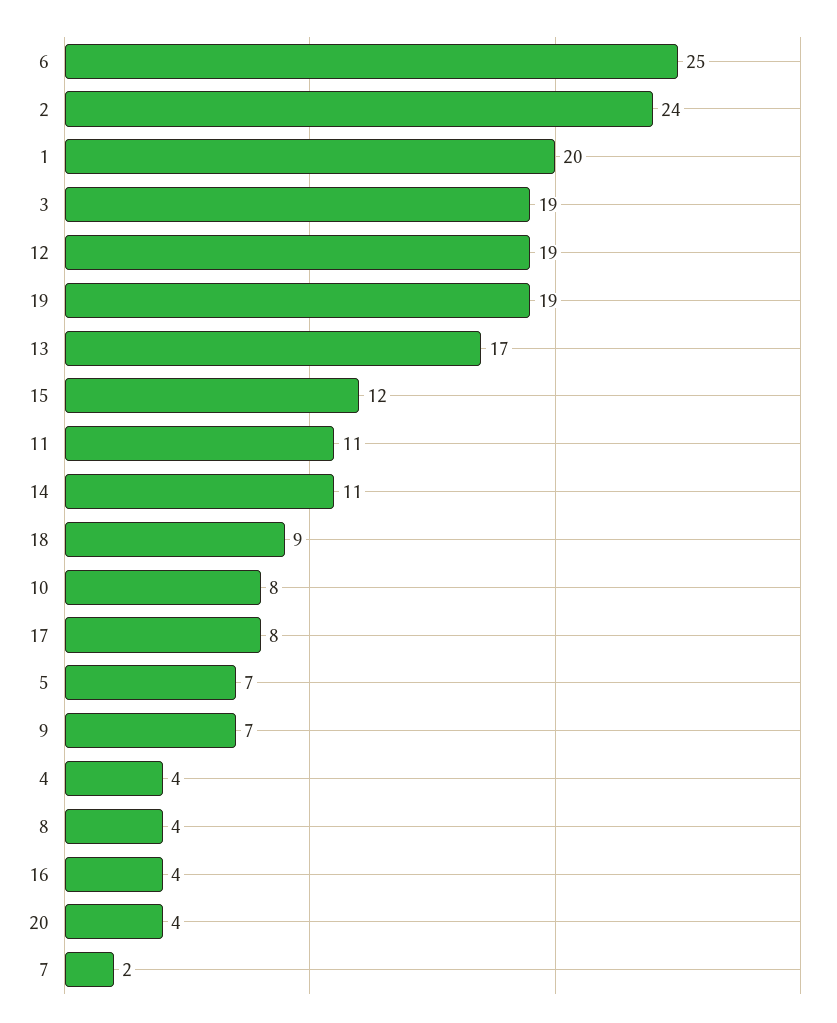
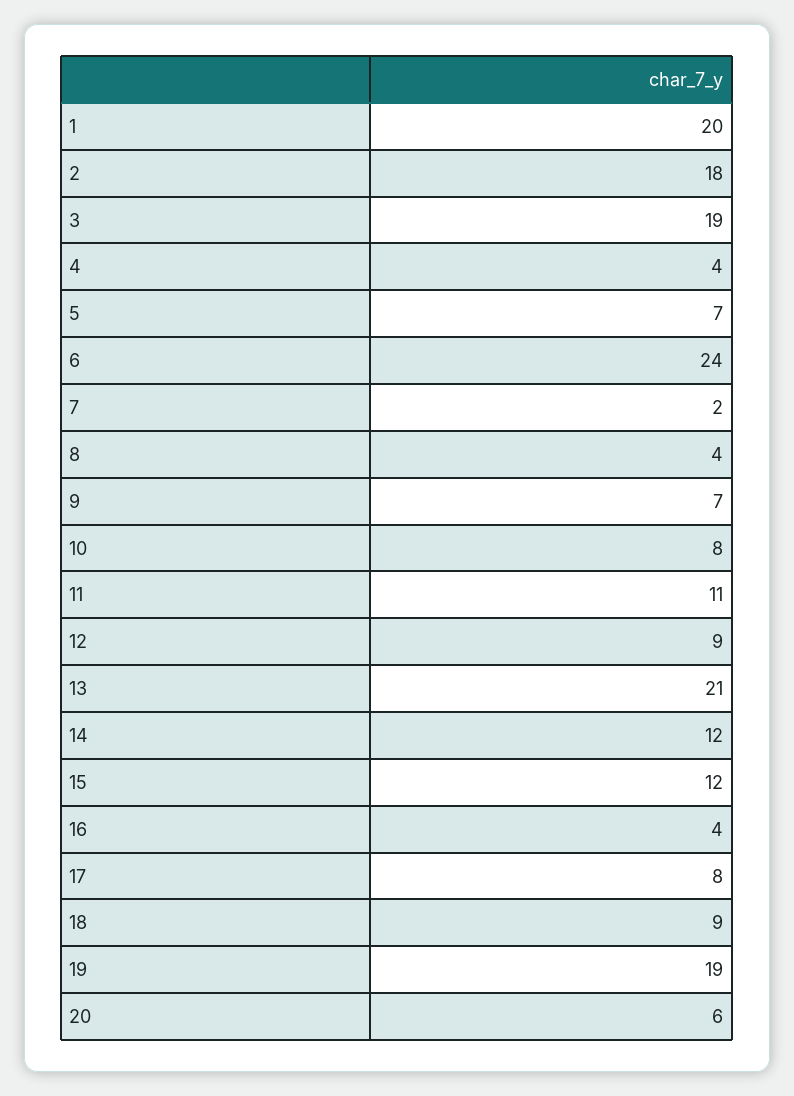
  {
-   "6": 25,
+   "6": 24,
-   "2": 24,
+   "2": 18,
    "1": 20,
    "3": 19,
-   "12": 19,
+   "12": 9,
    "19": 19,
-   "13": 17,
+   "13": 21,
    "15": 12,
    "11": 11,
-   "14": 11,
+   "14": 12,
    "18": 9,
    "10": 8,
    "17": 8,
    "5": 7,
    "9": 7,
    "4": 4,
    "8": 4,
    "16": 4,
-   "20": 4,
+   "20": 6,
    "7": 2
  }

